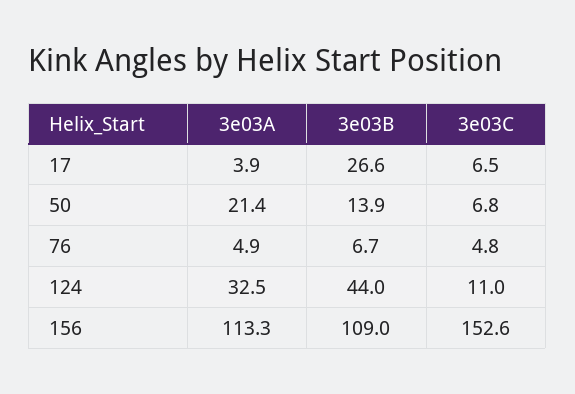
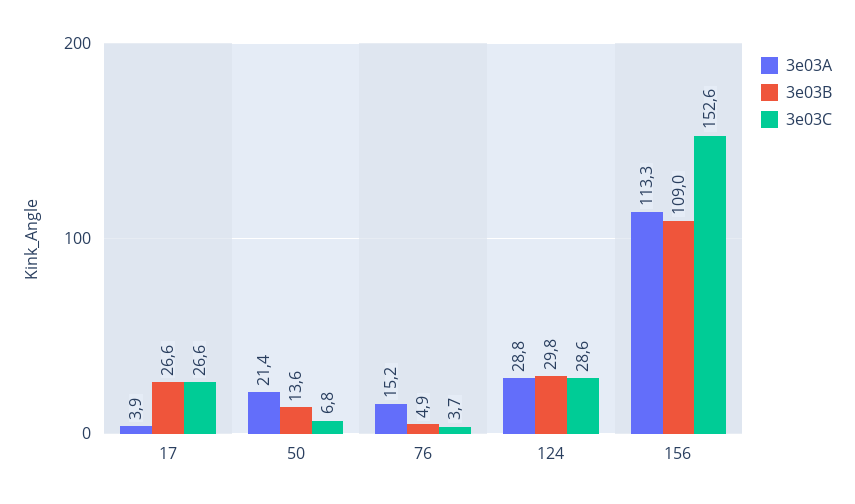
  {
    "3e03A": {
      "17": 3.9,
      "50": 21.4,
-     "76": 4.9,
+     "76": 15.2,
-     "124": 32.5,
+     "124": 28.8,
      "156": 113.3
    },
    "3e03B": {
      "17": 26.6,
-     "50": 13.9,
+     "50": 13.6,
-     "76": 6.7,
+     "76": 4.9,
-     "124": 44,
+     "124": 29.8,
      "156": 109
    },
    "3e03C": {
-     "17": 6.5,
+     "17": 26.6,
      "50": 6.8,
-     "76": 4.8,
+     "76": 3.7,
-     "124": 11,
+     "124": 28.6,
      "156": 152.6
    }
  }

